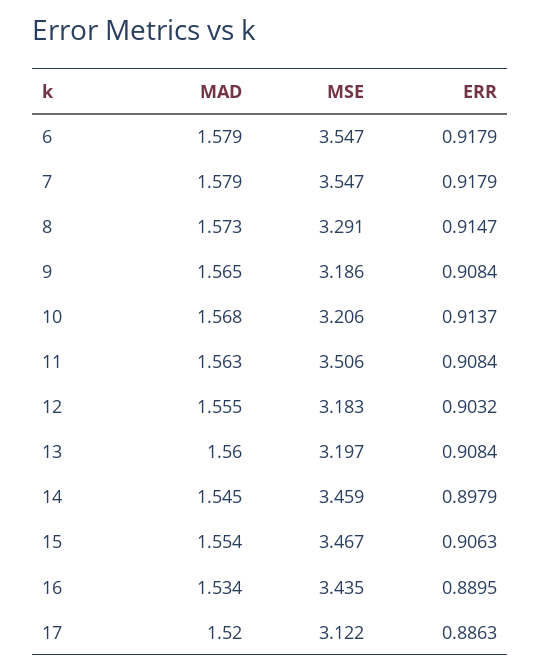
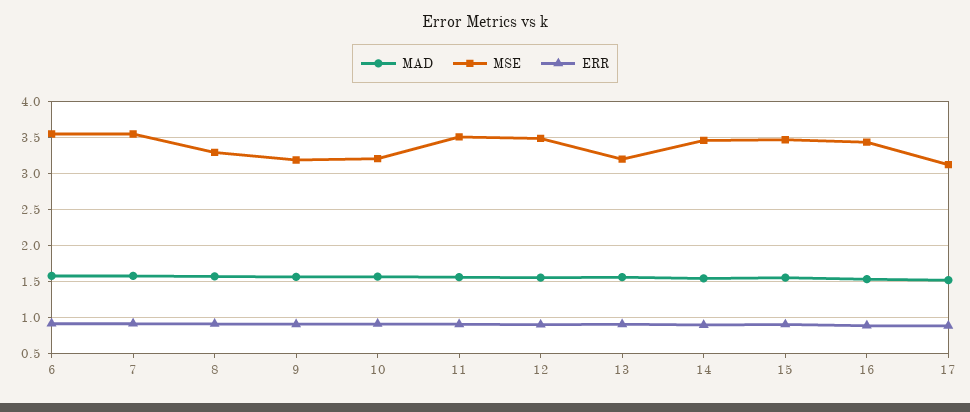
  {
    "MAD": {
      "6": 1.579,
      "7": 1.579,
      "8": 1.573,
      "9": 1.565,
      "10": 1.568,
      "11": 1.563,
      "12": 1.555,
      "13": 1.56,
      "14": 1.545,
      "15": 1.554,
      "16": 1.534,
      "17": 1.52
    },
    "MSE": {
      "6": 3.547,
      "7": 3.547,
      "8": 3.291,
      "9": 3.186,
      "10": 3.206,
      "11": 3.506,
-     "12": 3.183,
+     "12": 3.5,
      "13": 3.197,
      "14": 3.459,
      "15": 3.467,
      "16": 3.435,
      "17": 3.122
    },
    "ERR": {
      "6": 0.9179,
      "7": 0.9179,
      "8": 0.9147,
      "9": 0.9084,
      "10": 0.9137,
      "11": 0.9084,
      "12": 0.9032,
      "13": 0.9084,
      "14": 0.8979,
      "15": 0.9063,
      "16": 0.8895,
      "17": 0.8863
    }
  }

